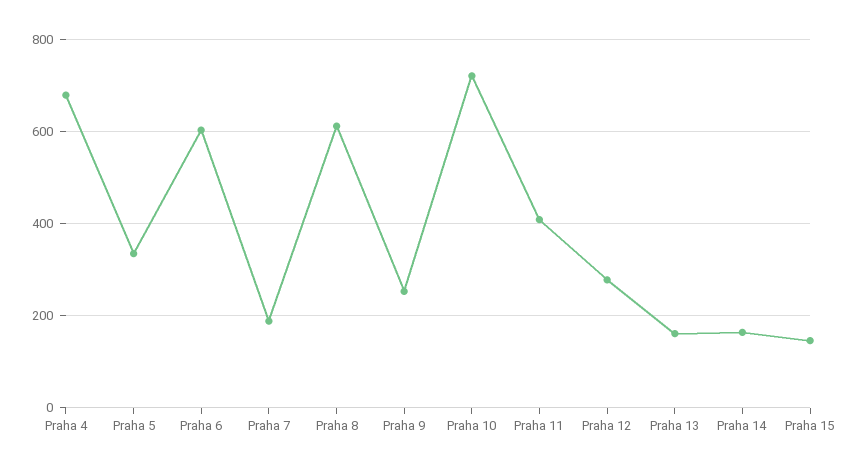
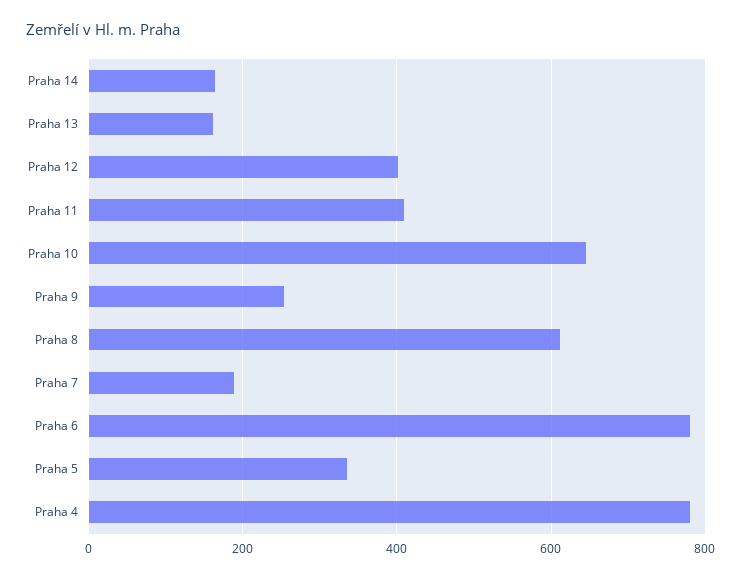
  {
-   "Praha 4": 680,
+   "Praha 4": 780,
    "Praha 5": 340,
-   "Praha 6": 600,
+   "Praha 6": 780,
    "Praha 7": 180,
    "Praha 8": 620,
    "Praha 9": 260,
-   "Praha 10": 720,
+   "Praha 10": 640,
    "Praha 11": 400,
-   "Praha 12": 280,
+   "Praha 12": 400,
    "Praha 13": 160,
-   "Praha 14": 160,
+   "Praha 14": 160
-   "Praha 15": 140
  }

